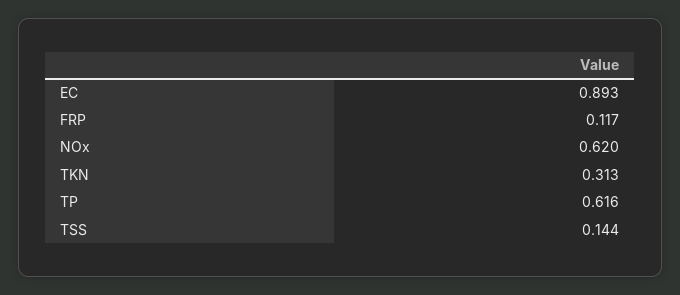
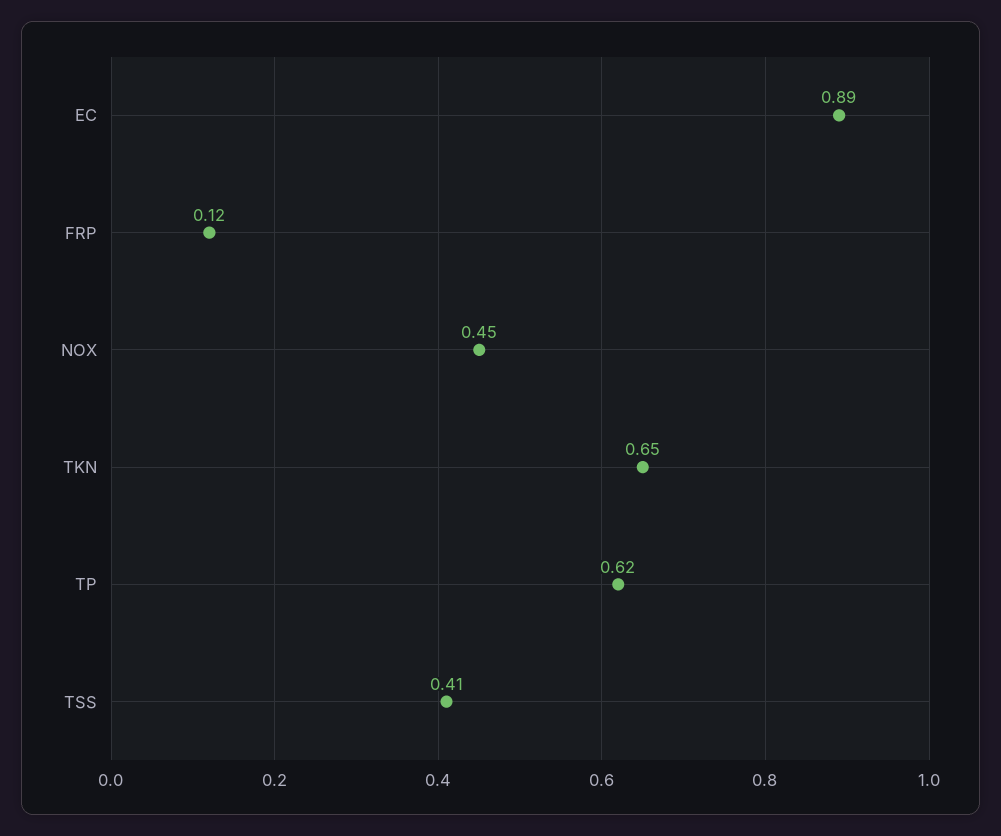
  {
    "EC": 0.893,
    "FRP": 0.117,
-   "NOx": 0.62,
+   "NOx": 0.45,
-   "TKN": 0.313,
+   "TKN": 0.65,
    "TP": 0.616,
-   "TSS": 0.144
+   "TSS": 0.41
  }

